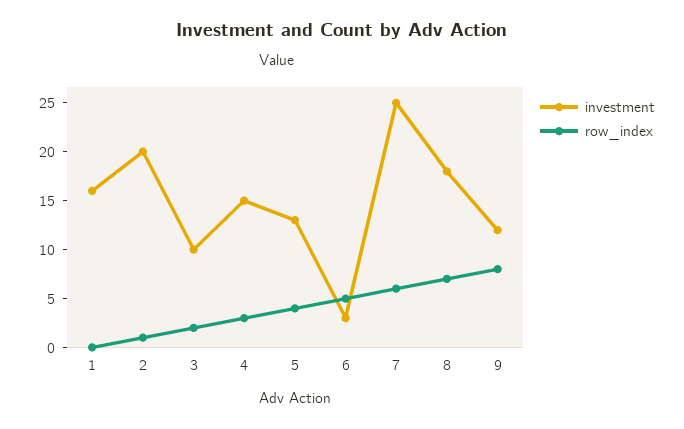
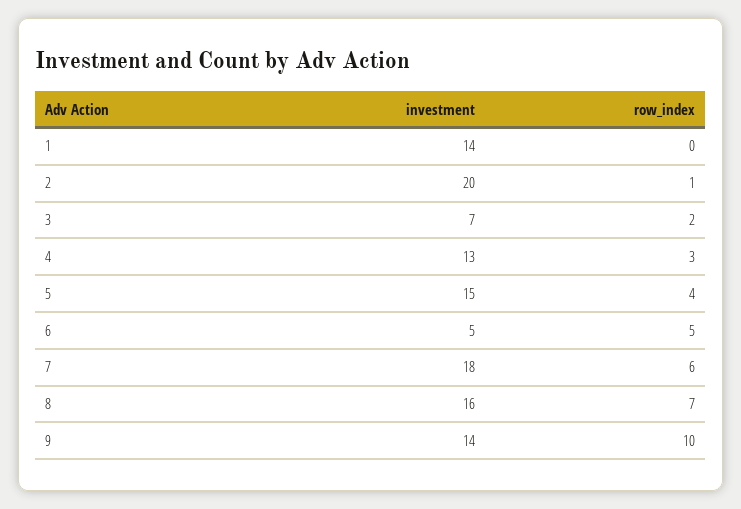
  {
    "investment": {
-     "1": 16,
+     "1": 14,
      "2": 20,
-     "3": 10,
+     "3": 7,
-     "4": 15,
+     "4": 13,
-     "5": 13,
+     "5": 15,
-     "6": 3,
+     "6": 5,
-     "7": 25,
+     "7": 18,
-     "8": 18,
+     "8": 16,
-     "9": 12
+     "9": 14
    },
    "row_index": {
      "1": 0,
      "2": 1,
      "3": 2,
      "4": 3,
      "5": 4,
      "6": 5,
      "7": 6,
      "8": 7,
-     "9": 8
+     "9": 10
    }
  }

